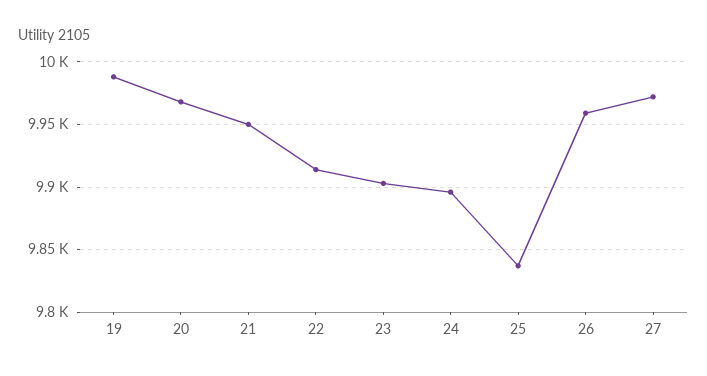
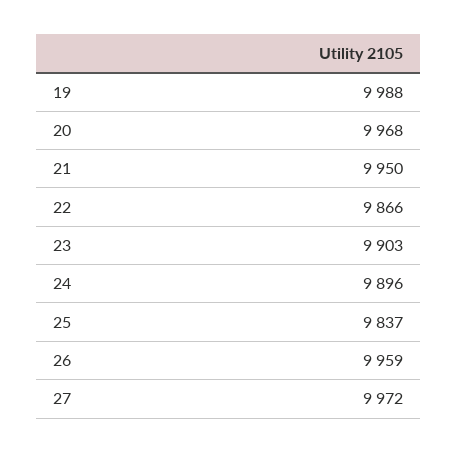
  {
    "19": 9988,
    "20": 9968,
    "21": 9950,
-   "22": 9915,
+   "22": 9866,
    "23": 9903,
    "24": 9896,
    "25": 9837,
    "26": 9959,
    "27": 9972
  }

